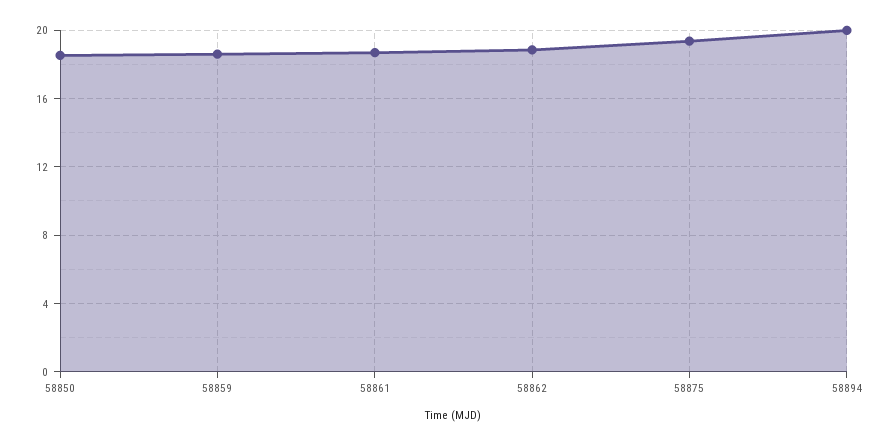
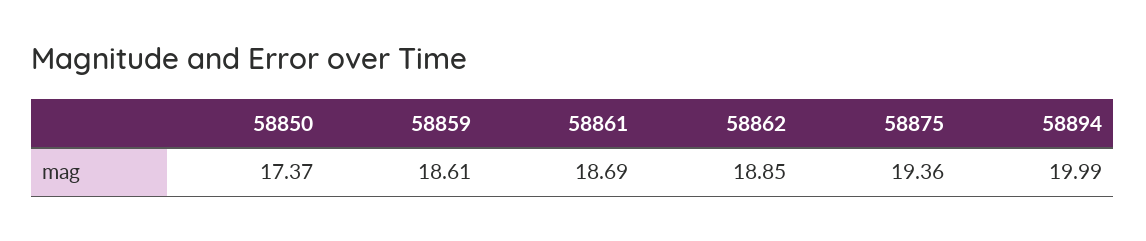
  {
-   "58850": 18.5,
+   "58850": 17.37,
    "58859": 18.61,
    "58861": 18.69,
    "58862": 18.85,
    "58875": 19.36,
    "58894": 19.99
  }

